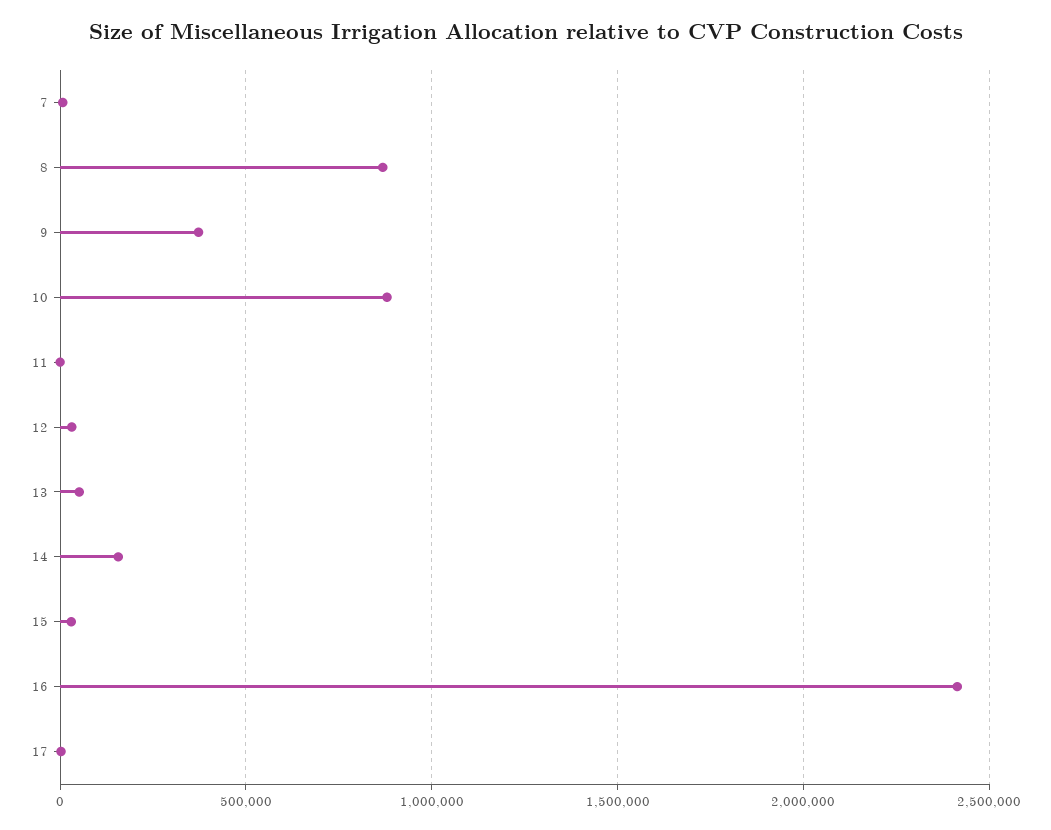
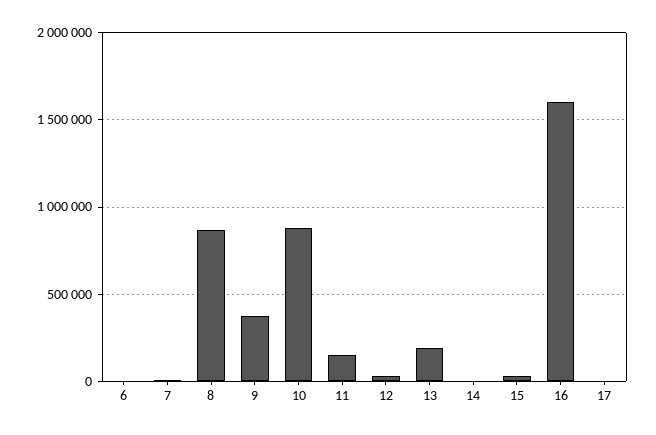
  {
    "7": 0,
    "8": 850000,
    "9": 350000,
    "10": 900000,
-   "11": 0,
+   "11": 150000,
    "12": 50000,
-   "13": 50000,
+   "13": 200000,
-   "14": 150000,
+   "14": 0,
    "15": 50000,
-   "16": 2400000,
+   "16": 1600000,
-   "17": 0
+   "17": 0,
+   "6": 0
  }

